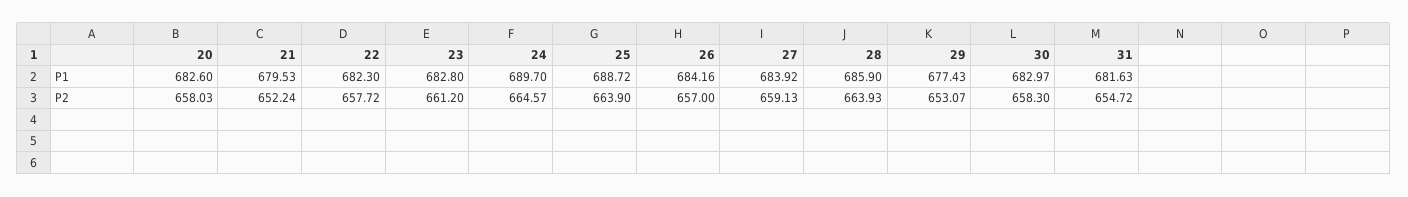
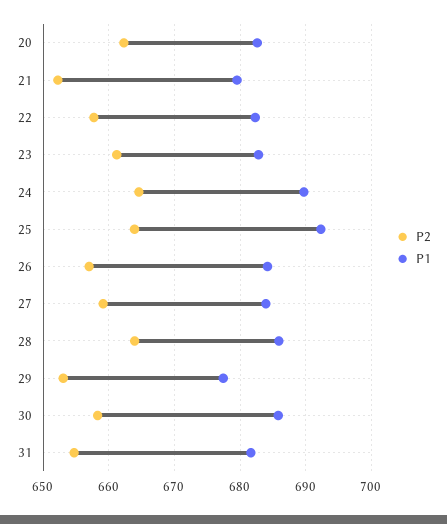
  {
    "P1": {
      "20": 682.6,
      "21": 679.53,
      "22": 682.3,
      "23": 682.8,
      "24": 689.7,
-     "25": 688.72,
+     "25": 692,
      "26": 684.16,
      "27": 683.92,
      "28": 685.9,
      "29": 677.43,
-     "30": 682.97,
+     "30": 686,
      "31": 681.63
    },
    "P2": {
-     "20": 658.03,
+     "20": 662,
      "21": 652.24,
      "22": 657.72,
      "23": 661.2,
      "24": 664.57,
      "25": 663.9,
      "26": 657,
      "27": 659.13,
      "28": 663.93,
      "29": 653.07,
      "30": 658.3,
      "31": 654.72
    }
  }

